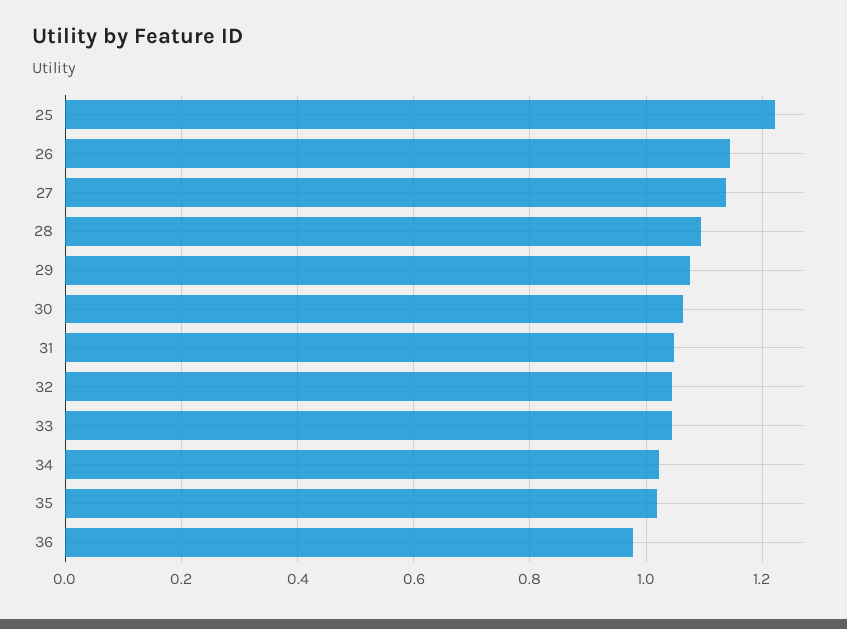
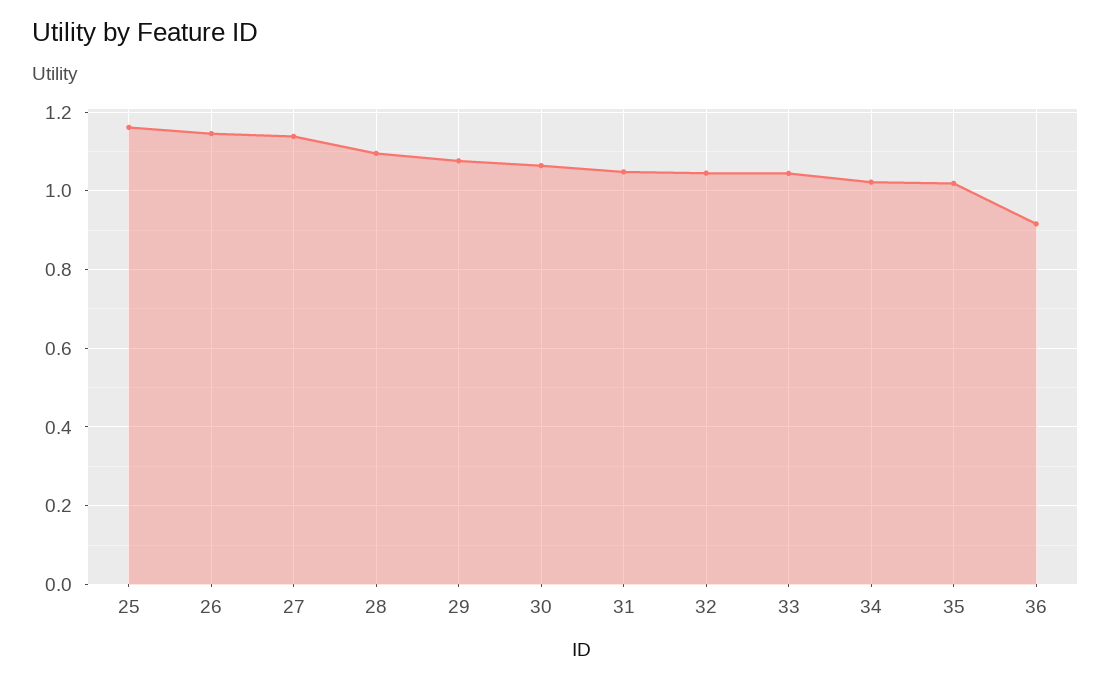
  {
-   "25": 1.22,
+   "25": 1.16,
    "26": 1.14,
    "27": 1.14,
    "28": 1.1,
    "29": 1.08,
    "30": 1.06,
    "31": 1.04,
    "32": 1.04,
    "33": 1.04,
    "34": 1.02,
    "35": 1.02,
-   "36": 0.98
+   "36": 0.92
  }

